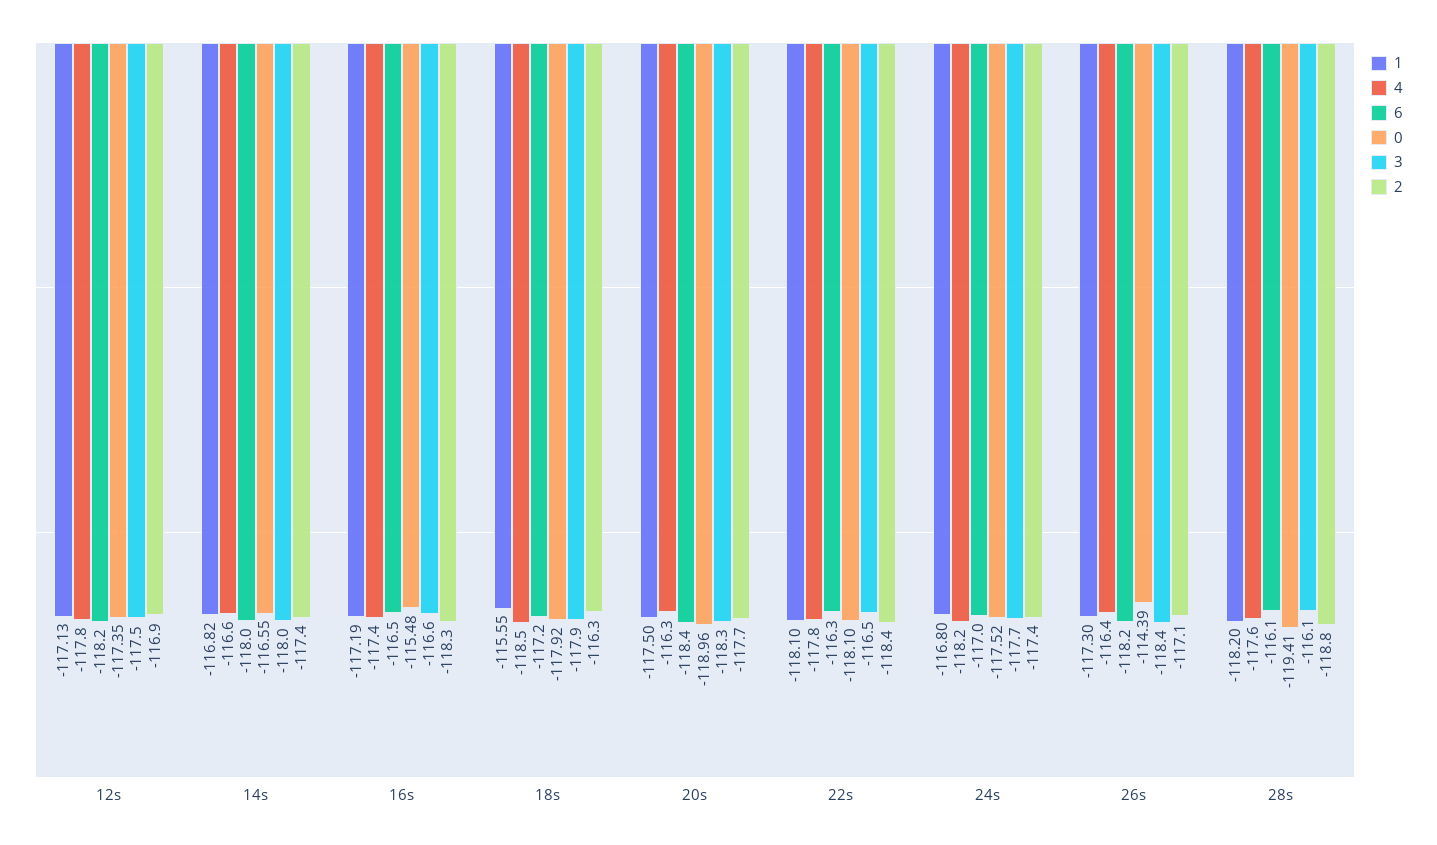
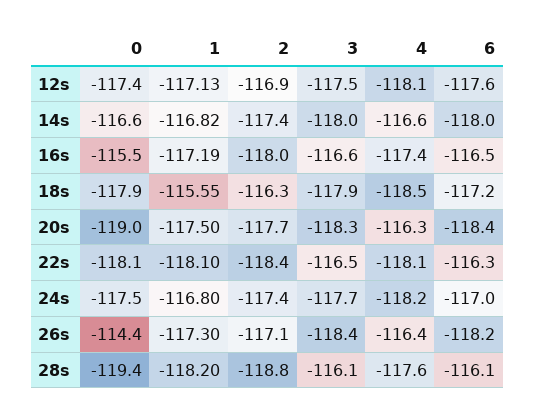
  {
    "1": {
      "12s": -117.13,
      "14s": -116.82,
      "16s": -117.19,
      "18s": -115.55,
      "20s": -117.5,
      "22s": -118.1,
      "24s": -116.8,
      "26s": -117.3,
      "28s": -118.2
    },
    "4": {
-     "12s": -117.8,
+     "12s": -118.1,
      "14s": -116.6,
      "16s": -117.4,
      "18s": -118.5,
      "20s": -116.3,
-     "22s": -117.8,
+     "22s": -118.1,
      "24s": -118.2,
      "26s": -116.4,
      "28s": -117.6
    },
    "6": {
-     "12s": -118.2,
+     "12s": -117.6,
      "14s": -118,
      "16s": -116.5,
      "18s": -117.2,
      "20s": -118.4,
      "22s": -116.3,
      "24s": -117,
      "26s": -118.2,
      "28s": -116.1
    },
    "0": {
      "12s": -117.35,
      "14s": -116.55,
      "16s": -115.48,
      "18s": -117.92,
      "20s": -118.96,
      "22s": -118.1,
      "24s": -117.52,
      "26s": -114.39,
      "28s": -119.41
    },
    "3": {
      "12s": -117.5,
      "14s": -118,
      "16s": -116.6,
      "18s": -117.9,
      "20s": -118.3,
      "22s": -116.5,
      "24s": -117.7,
      "26s": -118.4,
      "28s": -116.1
    },
    "2": {
      "12s": -116.9,
      "14s": -117.4,
-     "16s": -118.3,
+     "16s": -118,
      "18s": -116.3,
      "20s": -117.7,
      "22s": -118.4,
      "24s": -117.4,
      "26s": -117.1,
      "28s": -118.8
    }
  }

